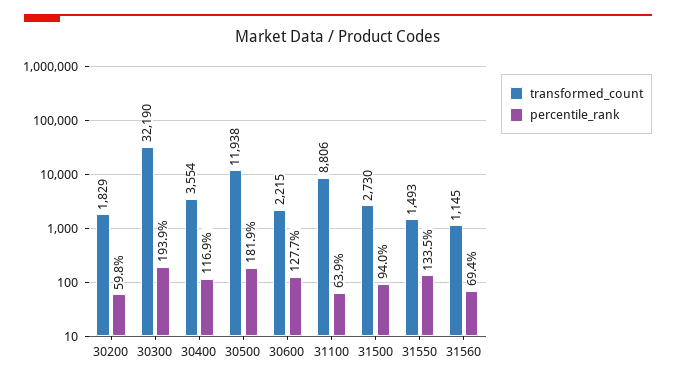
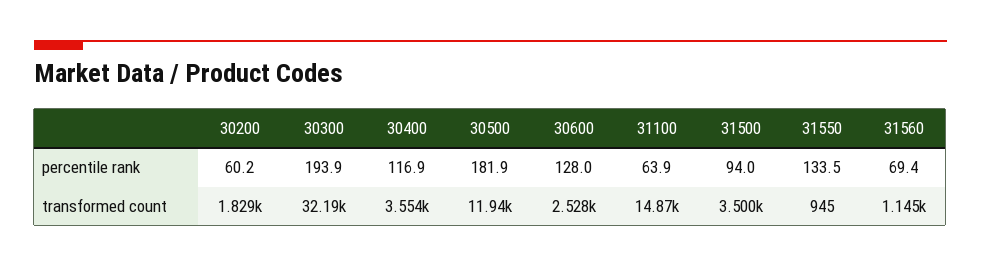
  {
    "transformed_count": {
      "30200": 1829,
      "30300": 32190,
      "30400": 3554,
      "30500": 11938,
-     "30600": 2215,
+     "30600": 2528,
-     "31100": 8806,
+     "31100": 14870,
-     "31500": 2730,
+     "31500": 3500,
-     "31550": 1493,
+     "31550": 945,
      "31560": 1145
    },
    "percentile_rank": {
-     "30200": 59.8,
+     "30200": 60.2,
      "30300": 193.9,
      "30400": 116.9,
      "30500": 181.9,
-     "30600": 127.7,
+     "30600": 128,
      "31100": 63.9,
      "31500": 94,
      "31550": 133.5,
      "31560": 69.4
    }
  }

